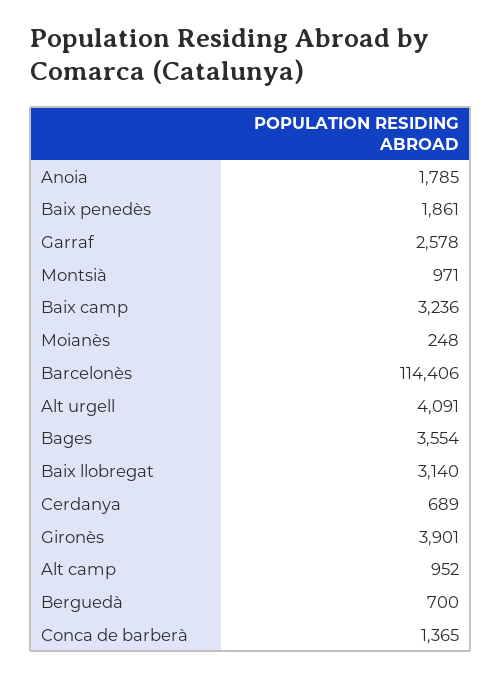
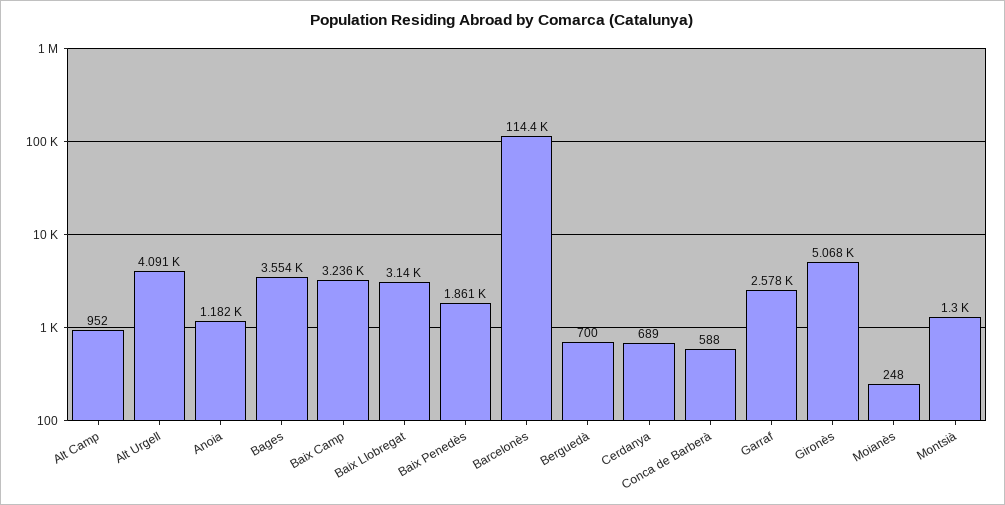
  {
-   "Anoia": 1785,
+   "Anoia": 1182,
    "Baix penedès": 1861,
    "Garraf": 2578,
-   "Montsià": 971,
+   "Montsià": 1300,
    "Baix camp": 3236,
    "Moianès": 248,
    "Barcelonès": 114406,
    "Alt urgell": 4091,
    "Bages": 3554,
    "Baix llobregat": 3140,
    "Cerdanya": 689,
-   "Gironès": 3901,
+   "Gironès": 5068,
    "Alt camp": 952,
    "Berguedà": 700,
-   "Conca de barberà": 1365
+   "Conca de barberà": 588
  }

